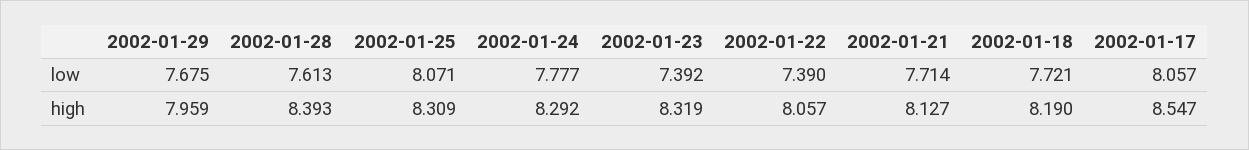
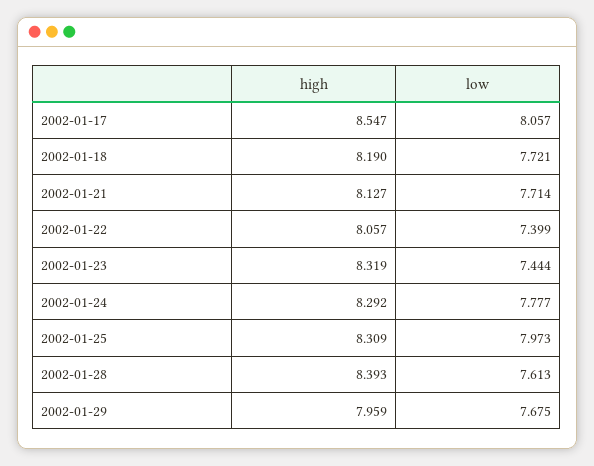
  {
    "2002-01-29": {
      "low": 7.675,
      "high": 7.959
    },
    "2002-01-28": {
      "low": 7.613,
      "high": 8.393
    },
    "2002-01-25": {
-     "low": 8.071,
+     "low": 7.973,
      "high": 8.309
    },
    "2002-01-24": {
      "low": 7.777,
      "high": 8.292
    },
    "2002-01-23": {
-     "low": 7.392,
+     "low": 7.444,
      "high": 8.319
    },
    "2002-01-22": {
-     "low": 7.39,
+     "low": 7.399,
      "high": 8.057
    },
    "2002-01-21": {
      "low": 7.714,
      "high": 8.127
    },
    "2002-01-18": {
      "low": 7.721,
      "high": 8.19
    },
    "2002-01-17": {
      "low": 8.057,
      "high": 8.547
    }
  }

